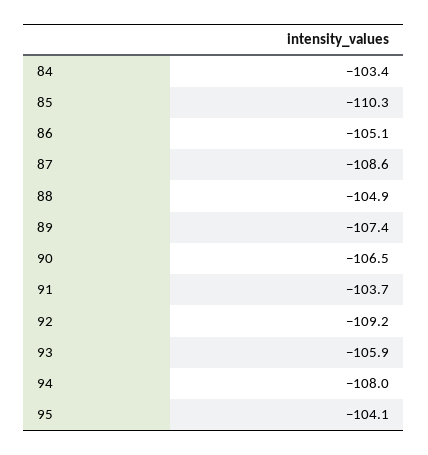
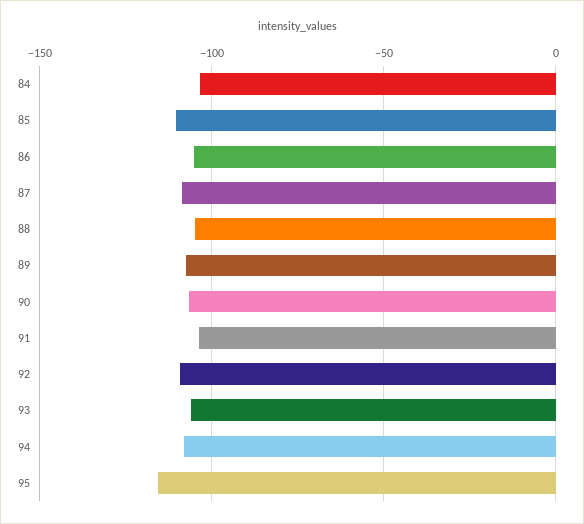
  {
    "84": -103.4,
    "85": -110.3,
    "86": -105.1,
    "87": -108.6,
    "88": -104.9,
    "89": -107.4,
    "90": -106.5,
    "91": -103.7,
    "92": -109.2,
    "93": -105.9,
    "94": -108,
-   "95": -104.1
+   "95": -115
  }

